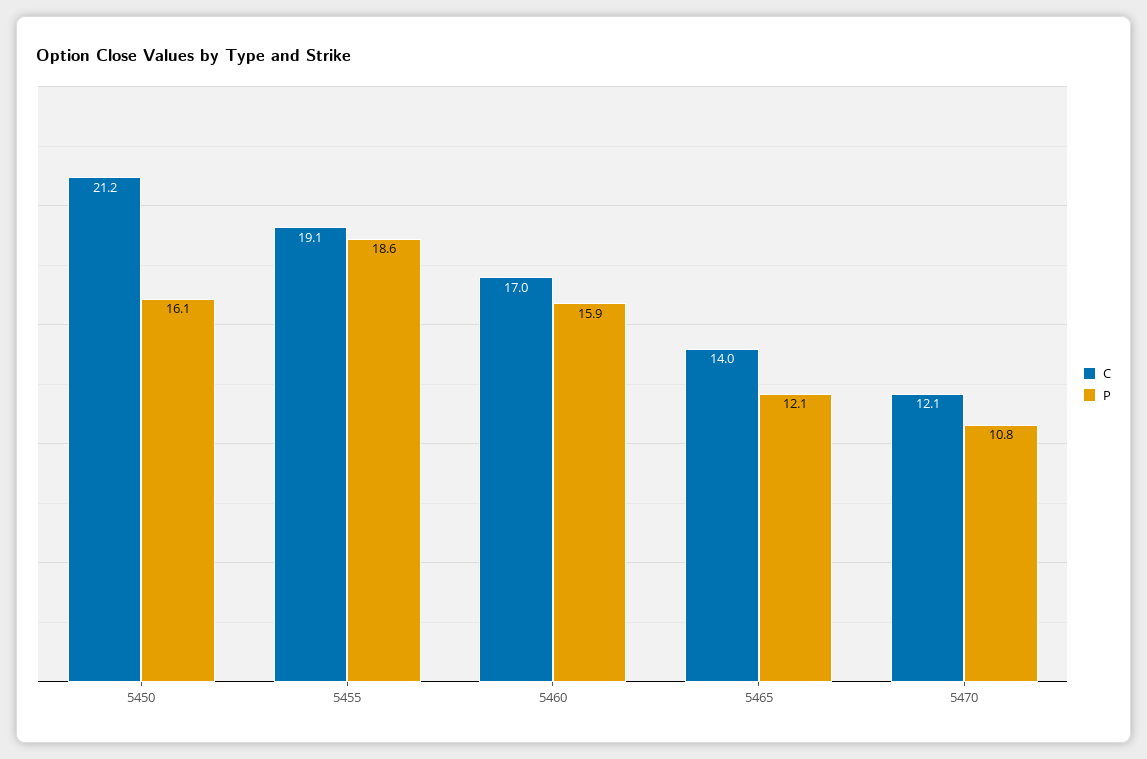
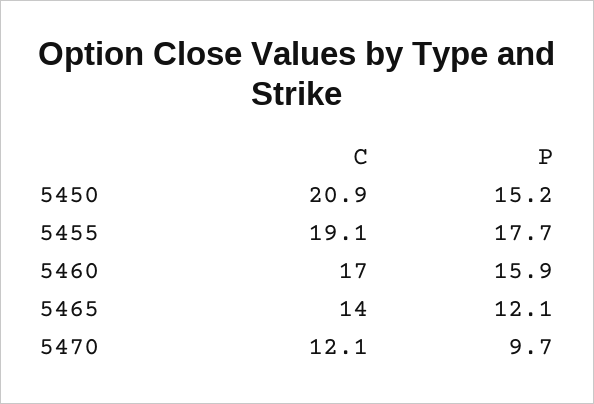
  {
    "C": {
-     "5450": 21.2,
+     "5450": 20.9,
      "5455": 19.1,
      "5460": 17,
      "5465": 14,
      "5470": 12.1
    },
    "P": {
-     "5450": 16.1,
+     "5450": 15.2,
-     "5455": 18.6,
+     "5455": 17.7,
      "5460": 15.9,
      "5465": 12.1,
-     "5470": 10.8
+     "5470": 9.7
    }
  }

